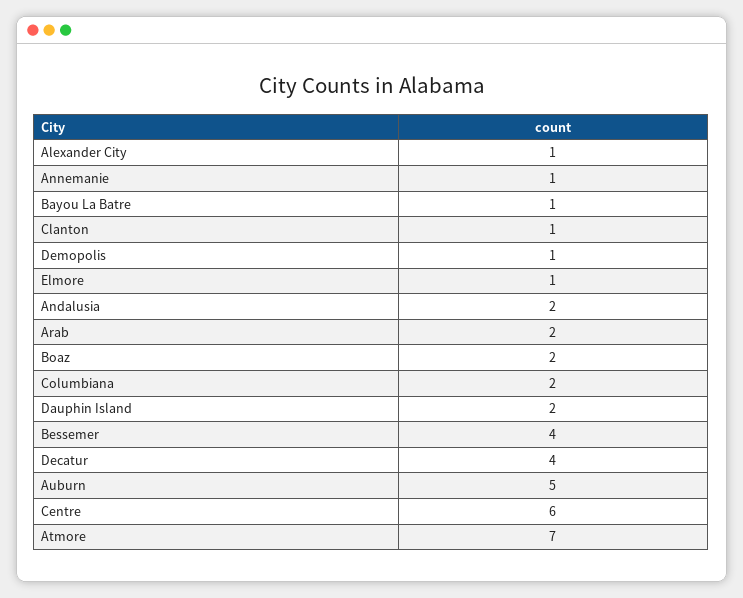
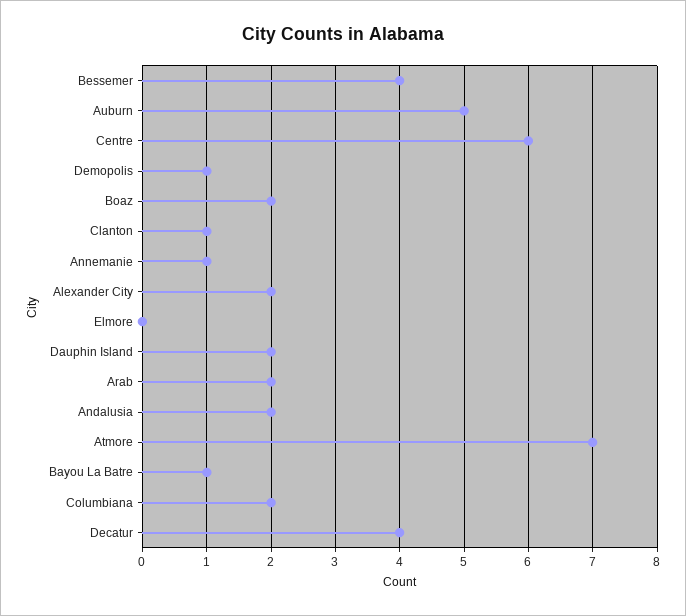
  {
-   "Alexander City": 1,
+   "Alexander City": 2,
    "Annemanie": 1,
    "Bayou La Batre": 1,
    "Clanton": 1,
    "Demopolis": 1,
-   "Elmore": 1,
+   "Elmore": 0,
    "Andalusia": 2,
    "Arab": 2,
    "Boaz": 2,
    "Columbiana": 2,
    "Dauphin Island": 2,
    "Bessemer": 4,
    "Decatur": 4,
    "Auburn": 5,
    "Centre": 6,
    "Atmore": 7
  }

